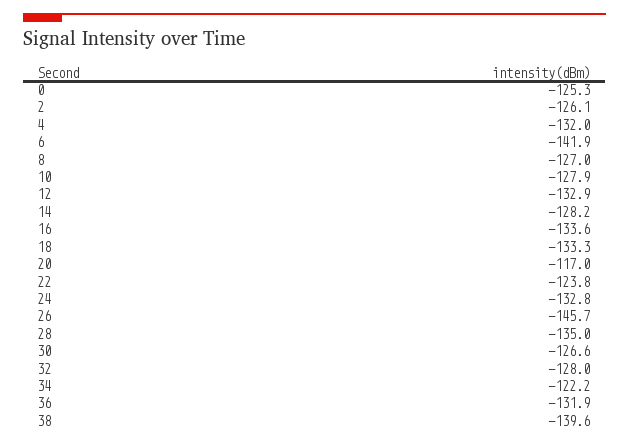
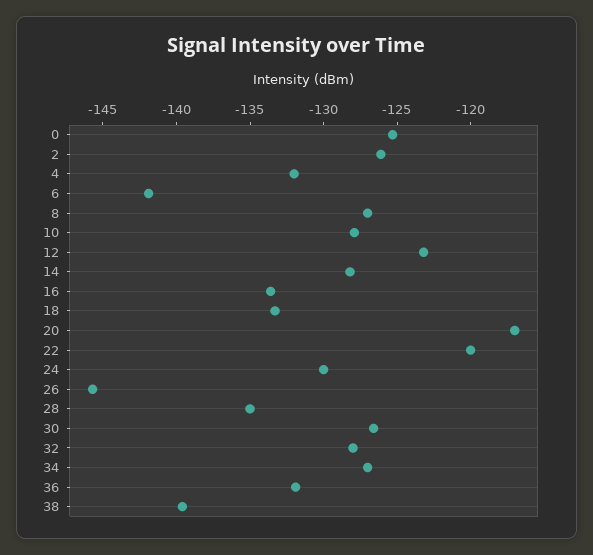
  {
    "0": -125.3,
    "2": -126.1,
    "4": -132,
    "6": -141.9,
    "8": -127,
    "10": -127.9,
-   "12": -132.9,
+   "12": -123,
    "14": -128.2,
    "16": -133.6,
    "18": -133.3,
    "20": -117,
-   "22": -123.8,
+   "22": -120,
-   "24": -132.8,
+   "24": -130,
    "26": -145.7,
    "28": -135,
    "30": -126.6,
    "32": -128,
-   "34": -122.2,
+   "34": -127,
    "36": -131.9,
    "38": -139.6
  }

